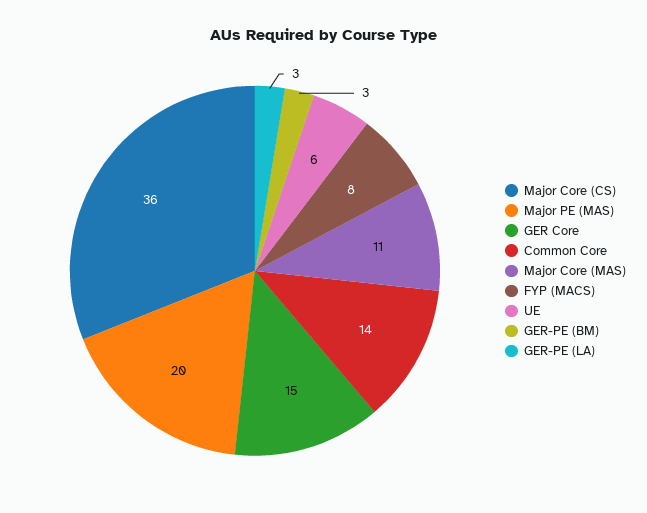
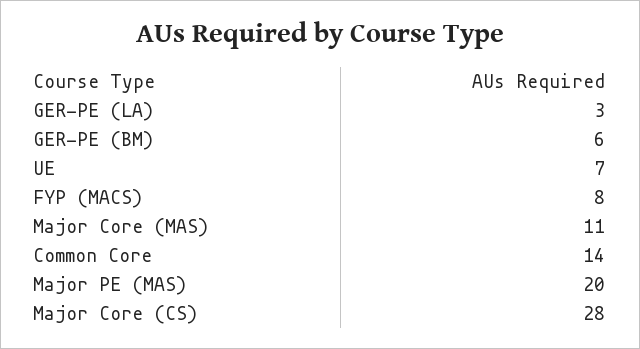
  {
-   "Major Core (CS)": 36,
+   "Major Core (CS)": 28,
    "Major PE (MAS)": 20,
-   "GER Core": 15,
    "Common Core": 14,
    "Major Core (MAS)": 11,
    "FYP (MACS)": 8,
-   "UE": 6,
+   "UE": 7,
-   "GER-PE (BM)": 3,
+   "GER-PE (BM)": 6,
    "GER-PE (LA)": 3
  }

